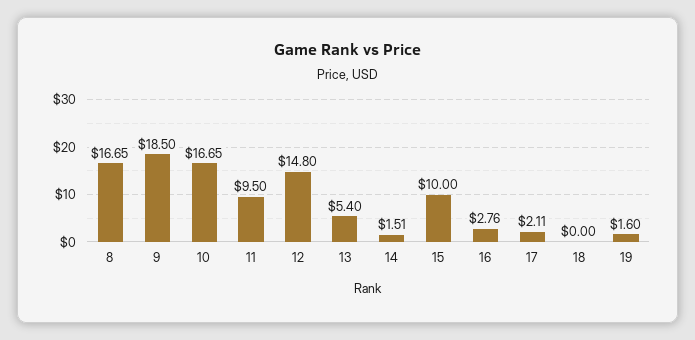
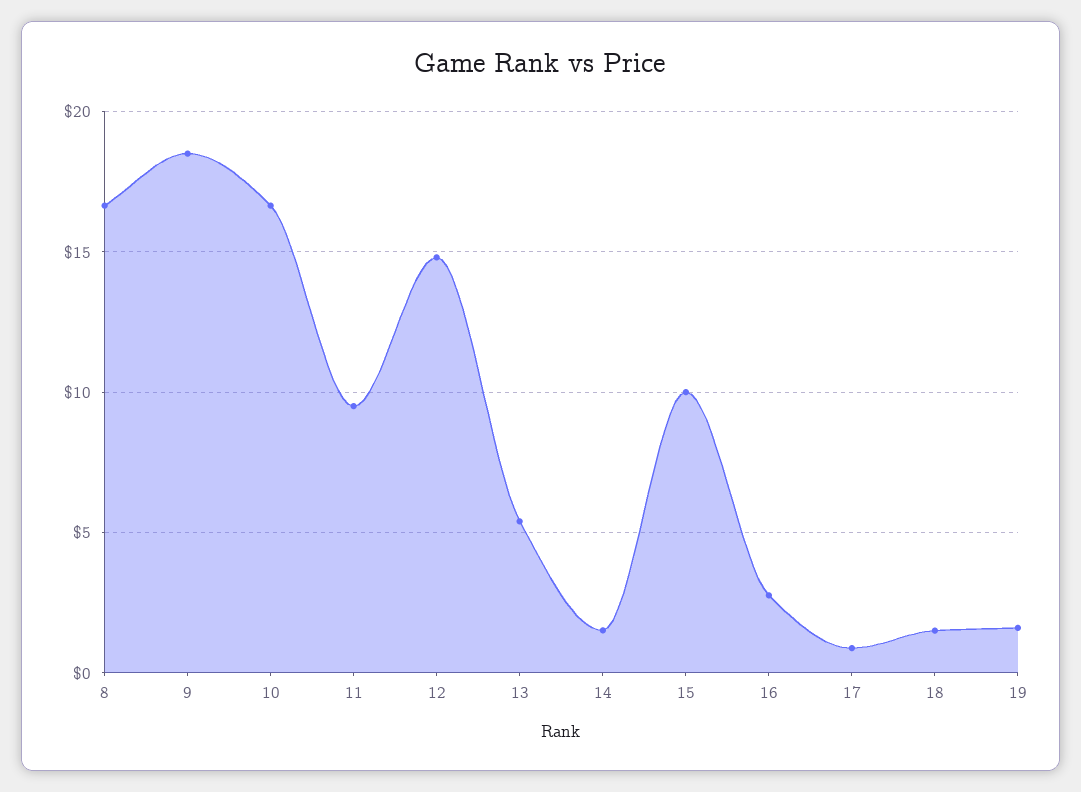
  {
    "8": 16.65,
    "9": 18.5,
    "10": 16.65,
    "11": 9.5,
    "12": 14.8,
    "13": 5.4,
    "14": 1.51,
    "15": 10,
    "16": 2.76,
-   "17": 2.11,
+   "17": 1,
-   "18": 0,
+   "18": 1.5,
    "19": 1.6
  }

